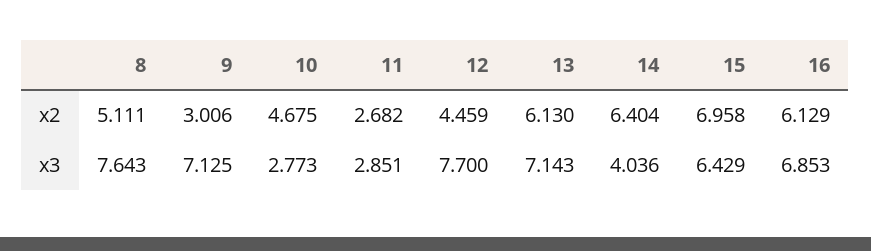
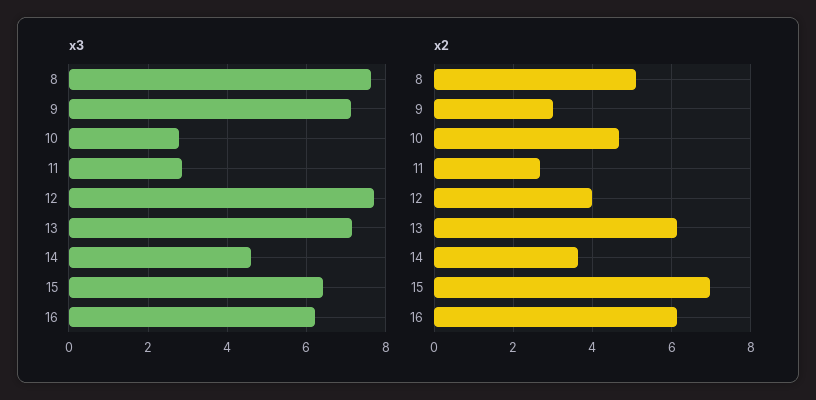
  {
    "x2": {
      "8": 5.111,
      "9": 3.006,
      "10": 4.675,
      "11": 2.682,
-     "12": 4.459,
+     "12": 4,
      "13": 6.13,
-     "14": 6.404,
+     "14": 3.6,
      "15": 6.958,
      "16": 6.129
    },
    "x3": {
      "8": 7.643,
      "9": 7.125,
      "10": 2.773,
      "11": 2.851,
      "12": 7.7,
      "13": 7.143,
-     "14": 4.036,
+     "14": 4.6,
      "15": 6.429,
-     "16": 6.853
+     "16": 6.2
    }
  }

